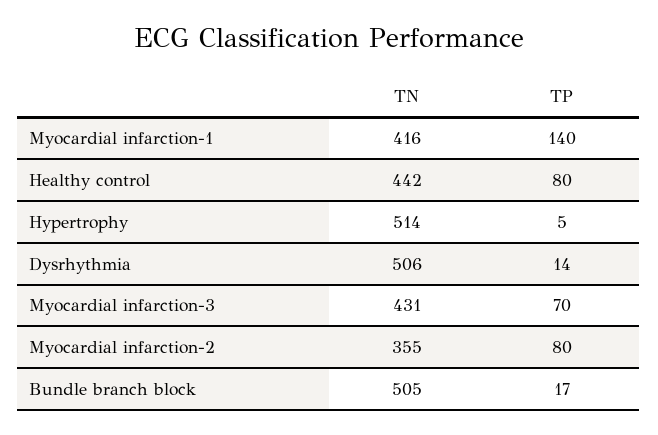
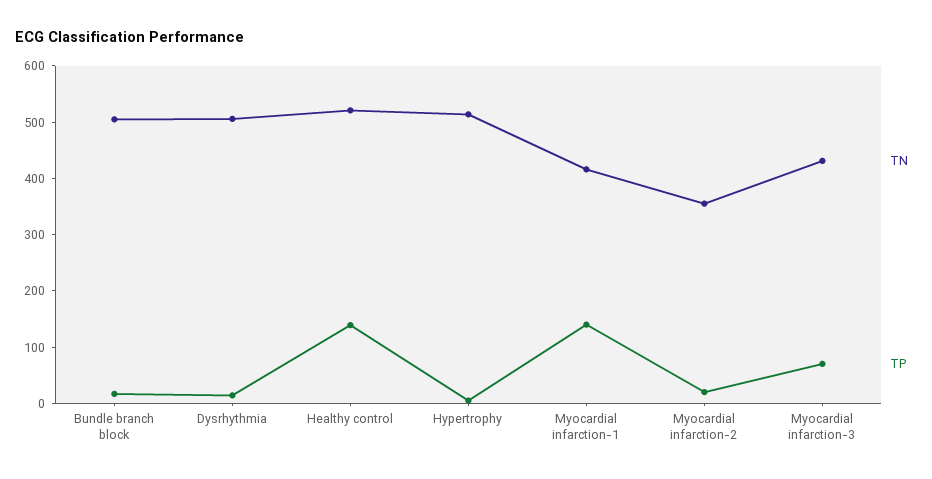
  {
    "TN": {
      "Myocardial infarction-1": 416,
-     "Healthy control": 442,
+     "Healthy control": 520,
      "Hypertrophy": 514,
      "Dysrhythmia": 506,
      "Myocardial infarction-3": 431,
      "Myocardial infarction-2": 355,
      "Bundle branch block": 505
    },
    "TP": {
      "Myocardial infarction-1": 140,
-     "Healthy control": 80,
+     "Healthy control": 140,
      "Hypertrophy": 5,
      "Dysrhythmia": 14,
      "Myocardial infarction-3": 70,
-     "Myocardial infarction-2": 80,
+     "Myocardial infarction-2": 20,
      "Bundle branch block": 17
    }
  }

